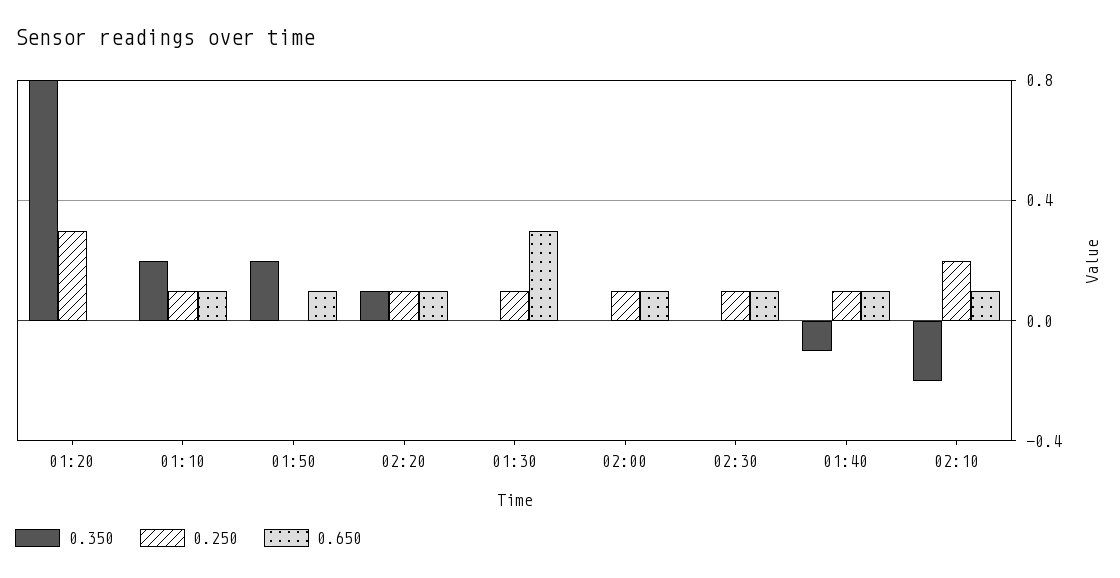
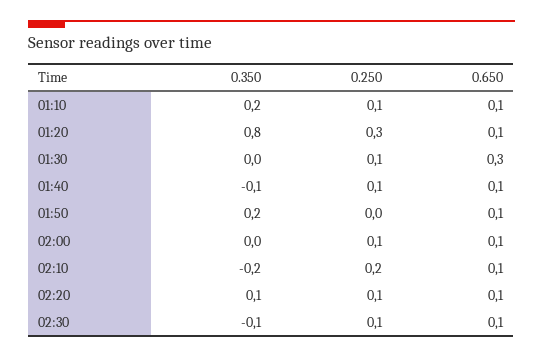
  {
    "0.350": {
      "01:20": 0.8,
      "01:10": 0.2,
      "01:50": 0.2,
      "02:20": 0.1,
      "01:30": 0,
      "02:00": 0,
-     "02:30": 0,
+     "02:30": -0.1,
      "01:40": -0.1,
      "02:10": -0.2
    },
    "0.250": {
      "01:20": 0.3,
      "01:10": 0.1,
      "01:50": 0,
      "02:20": 0.1,
      "01:30": 0.1,
      "02:00": 0.1,
      "02:30": 0.1,
      "01:40": 0.1,
      "02:10": 0.2
    },
    "0.650": {
-     "01:20": 0,
+     "01:20": 0.1,
      "01:10": 0.1,
      "01:50": 0.1,
      "02:20": 0.1,
      "01:30": 0.3,
      "02:00": 0.1,
      "02:30": 0.1,
      "01:40": 0.1,
      "02:10": 0.1
    }
  }

